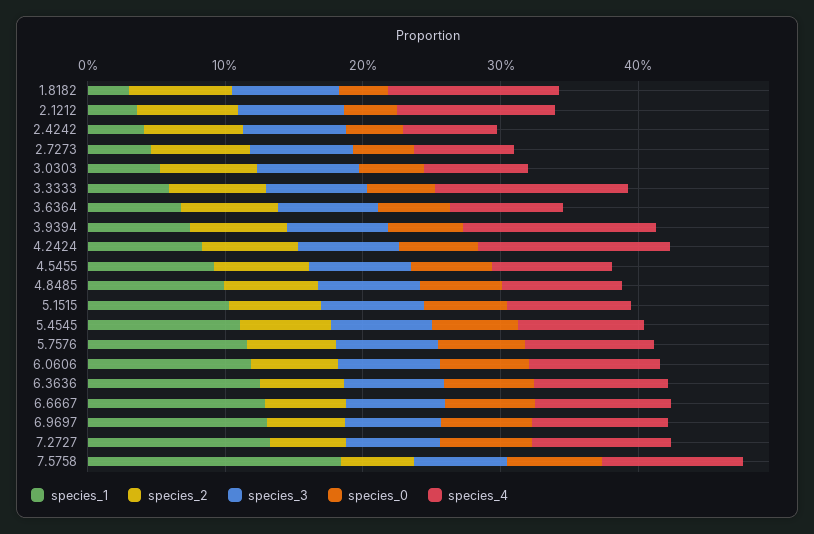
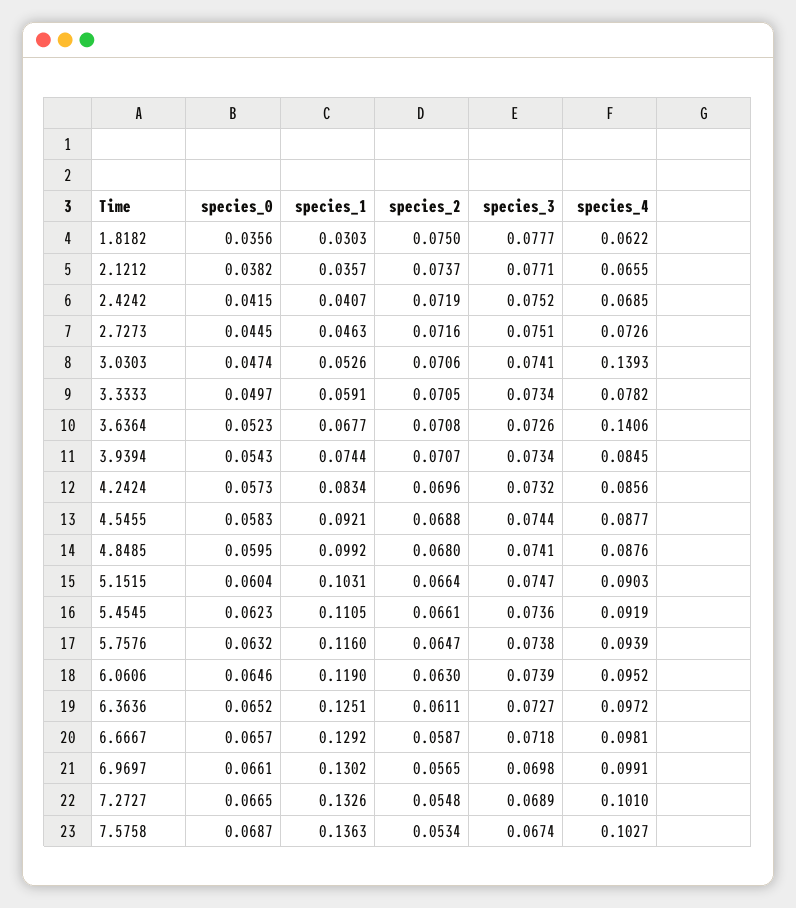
  {
    "species_1": {
      "1.8182": 0.0303,
      "2.1212": 0.0357,
      "2.4242": 0.0407,
      "2.7273": 0.0463,
      "3.0303": 0.0526,
      "3.3333": 0.0591,
      "3.6364": 0.0677,
      "3.9394": 0.0744,
      "4.2424": 0.0834,
      "4.5455": 0.0921,
      "4.8485": 0.0992,
      "5.1515": 0.1031,
      "5.4545": 0.1105,
      "5.7576": 0.116,
      "6.0606": 0.119,
      "6.3636": 0.1251,
      "6.6667": 0.1292,
      "6.9697": 0.1302,
      "7.2727": 0.1326,
-     "7.5758": 0.18
+     "7.5758": 0.1363
    },
    "species_2": {
      "1.8182": 0.075,
      "2.1212": 0.0737,
      "2.4242": 0.0719,
      "2.7273": 0.0716,
      "3.0303": 0.0706,
      "3.3333": 0.0705,
      "3.6364": 0.0708,
      "3.9394": 0.0707,
      "4.2424": 0.0696,
      "4.5455": 0.0688,
      "4.8485": 0.068,
      "5.1515": 0.0664,
      "5.4545": 0.0661,
      "5.7576": 0.0647,
      "6.0606": 0.063,
      "6.3636": 0.0611,
      "6.6667": 0.0587,
      "6.9697": 0.0565,
      "7.2727": 0.0548,
      "7.5758": 0.0534
    },
    "species_3": {
      "1.8182": 0.0777,
      "2.1212": 0.0771,
      "2.4242": 0.0752,
      "2.7273": 0.0751,
      "3.0303": 0.0741,
      "3.3333": 0.0734,
      "3.6364": 0.0726,
      "3.9394": 0.0734,
      "4.2424": 0.0732,
      "4.5455": 0.0744,
      "4.8485": 0.0741,
      "5.1515": 0.0747,
      "5.4545": 0.0736,
      "5.7576": 0.0738,
      "6.0606": 0.0739,
      "6.3636": 0.0727,
      "6.6667": 0.0718,
      "6.9697": 0.0698,
      "7.2727": 0.0689,
      "7.5758": 0.0674
    },
    "species_0": {
      "1.8182": 0.0356,
      "2.1212": 0.0382,
      "2.4242": 0.0415,
      "2.7273": 0.0445,
      "3.0303": 0.0474,
      "3.3333": 0.0497,
      "3.6364": 0.0523,
      "3.9394": 0.0543,
      "4.2424": 0.0573,
      "4.5455": 0.0583,
      "4.8485": 0.0595,
      "5.1515": 0.0604,
      "5.4545": 0.0623,
      "5.7576": 0.0632,
      "6.0606": 0.0646,
      "6.3636": 0.0652,
      "6.6667": 0.0657,
      "6.9697": 0.0661,
      "7.2727": 0.0665,
      "7.5758": 0.0687
    },
    "species_4": {
-     "1.8182": 0.12,
+     "1.8182": 0.0622,
-     "2.1212": 0.12,
+     "2.1212": 0.0655,
      "2.4242": 0.0685,
      "2.7273": 0.0726,
-     "3.0303": 0.08,
+     "3.0303": 0.1393,
-     "3.3333": 0.14,
+     "3.3333": 0.0782,
-     "3.6364": 0.08,
+     "3.6364": 0.1406,
-     "3.9394": 0.14,
+     "3.9394": 0.0845,
-     "4.2424": 0.14,
+     "4.2424": 0.0856,
      "4.5455": 0.0877,
      "4.8485": 0.0876,
      "5.1515": 0.0903,
      "5.4545": 0.0919,
      "5.7576": 0.0939,
      "6.0606": 0.0952,
      "6.3636": 0.0972,
      "6.6667": 0.0981,
      "6.9697": 0.0991,
      "7.2727": 0.101,
      "7.5758": 0.1027
    }
  }

